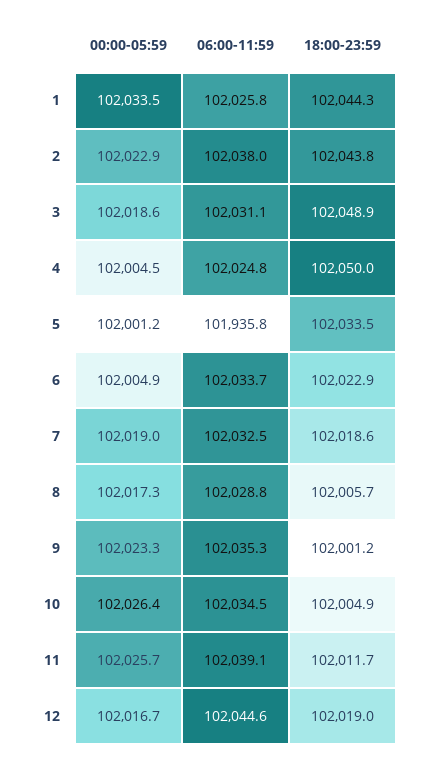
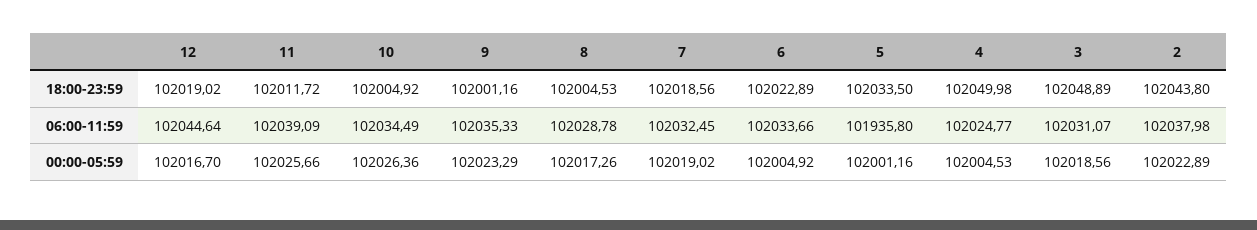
  {
    "00:00-05:59": {
-     "1": 102033.5,
      "2": 102022.89,
      "3": 102018.56,
      "4": 102004.53,
      "5": 102001.16,
      "6": 102004.92,
      "7": 102019.02,
      "8": 102017.26,
      "9": 102023.29,
      "10": 102026.36,
      "11": 102025.66,
      "12": 102016.7
    },
    "06:00-11:59": {
-     "1": 102025.8,
      "2": 102037.98,
      "3": 102031.07,
      "4": 102024.77,
      "5": 101935.8,
      "6": 102033.66,
      "7": 102032.45,
      "8": 102028.78,
      "9": 102035.33,
      "10": 102034.49,
      "11": 102039.09,
      "12": 102044.64
    },
    "18:00-23:59": {
-     "1": 102044.3,
      "2": 102043.8,
      "3": 102048.89,
      "4": 102049.98,
      "5": 102033.5,
      "6": 102022.89,
      "7": 102018.56,
-     "8": 102005.7,
+     "8": 102004.53,
      "9": 102001.16,
      "10": 102004.92,
      "11": 102011.72,
      "12": 102019.02
    }
  }

